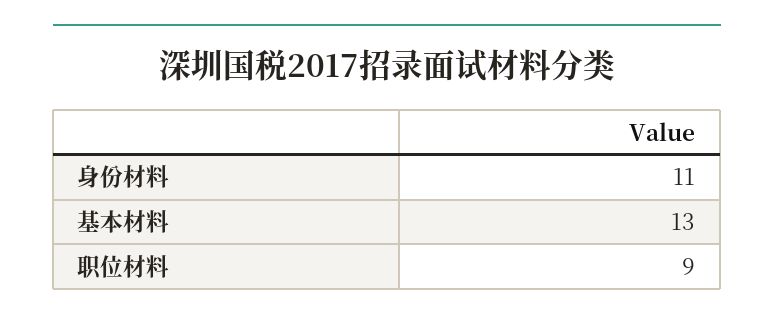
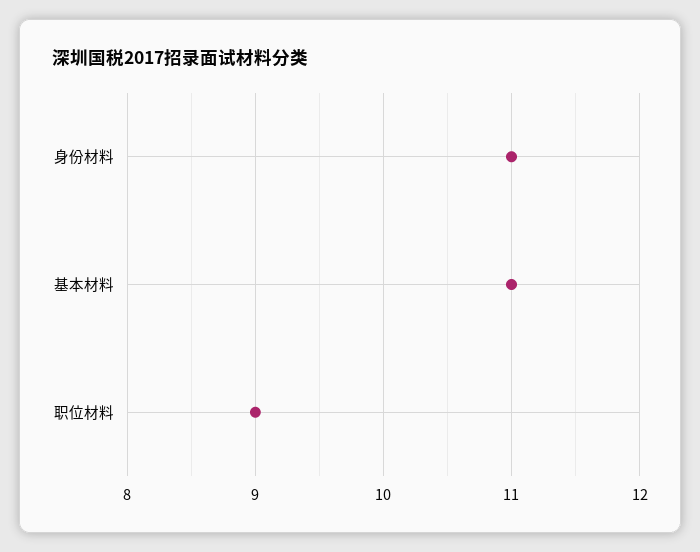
  {
    "身份材料": 11,
-   "基本材料": 13,
+   "基本材料": 11,
    "职位材料": 9
  }

